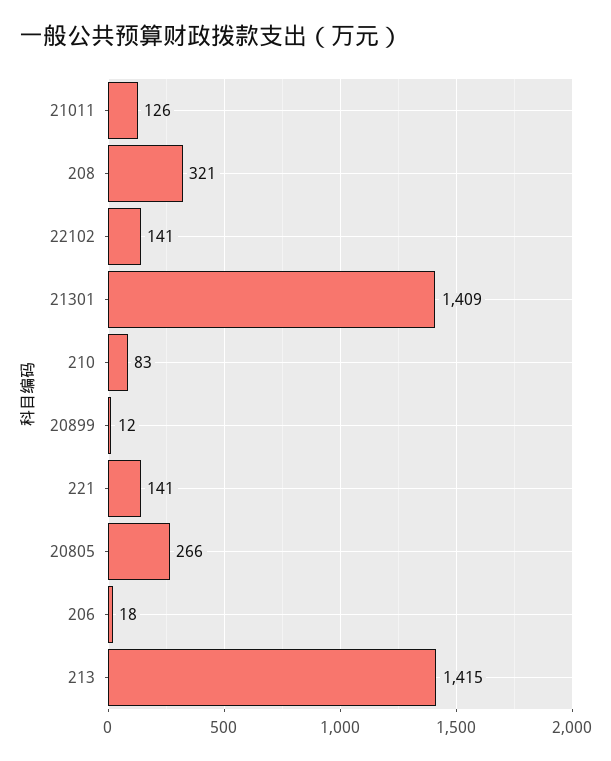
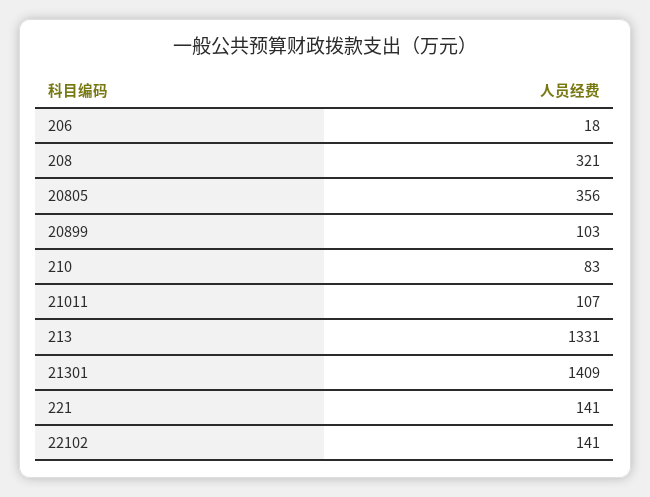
  {
-   "21011": 126,
+   "21011": 107,
    "208": 321,
    "22102": 141,
    "21301": 1409,
    "210": 83,
-   "20899": 12,
+   "20899": 103,
    "221": 141,
-   "20805": 266,
+   "20805": 356,
    "206": 18,
-   "213": 1415
+   "213": 1331
  }

